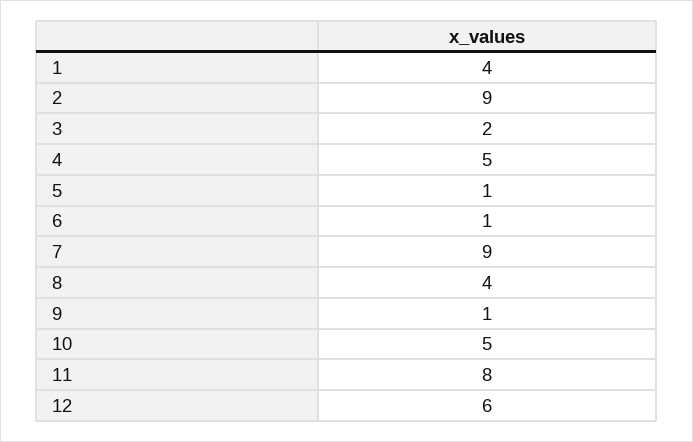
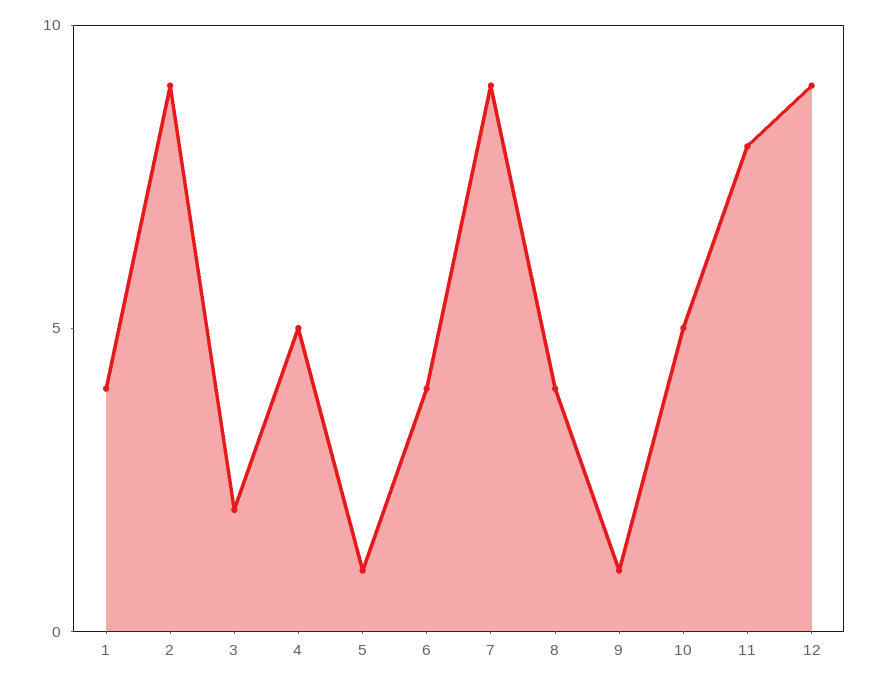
  {
    "1": 4,
    "2": 9,
    "3": 2,
    "4": 5,
    "5": 1,
-   "6": 1,
+   "6": 4,
    "7": 9,
    "8": 4,
    "9": 1,
    "10": 5,
    "11": 8,
-   "12": 6
+   "12": 9
  }

